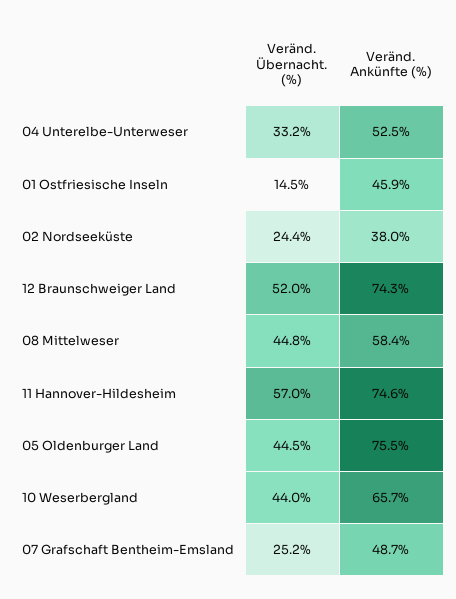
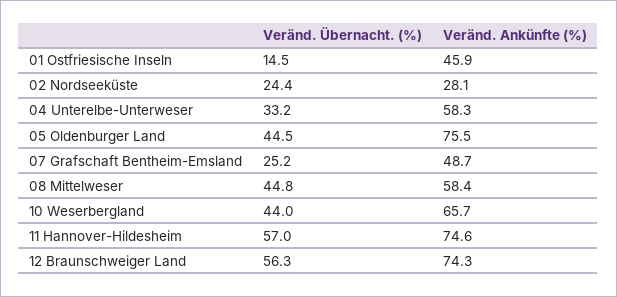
  {
    "Veränd. Übernacht. (%)": {
      "04 Unterelbe-Unterweser": 33.2,
      "01 Ostfriesische Inseln": 14.5,
      "02 Nordseeküste": 24.4,
-     "12 Braunschweiger Land": 52,
+     "12 Braunschweiger Land": 56.3,
      "08 Mittelweser": 44.8,
      "11 Hannover-Hildesheim": 57,
      "05 Oldenburger Land": 44.5,
      "10 Weserbergland": 44,
      "07 Grafschaft Bentheim-Emsland": 25.2
    },
    "Veränd. Ankünfte (%)": {
-     "04 Unterelbe-Unterweser": 52.5,
+     "04 Unterelbe-Unterweser": 58.3,
      "01 Ostfriesische Inseln": 45.9,
-     "02 Nordseeküste": 38,
+     "02 Nordseeküste": 28.1,
      "12 Braunschweiger Land": 74.3,
      "08 Mittelweser": 58.4,
      "11 Hannover-Hildesheim": 74.6,
      "05 Oldenburger Land": 75.5,
      "10 Weserbergland": 65.7,
      "07 Grafschaft Bentheim-Emsland": 48.7
    }
  }

